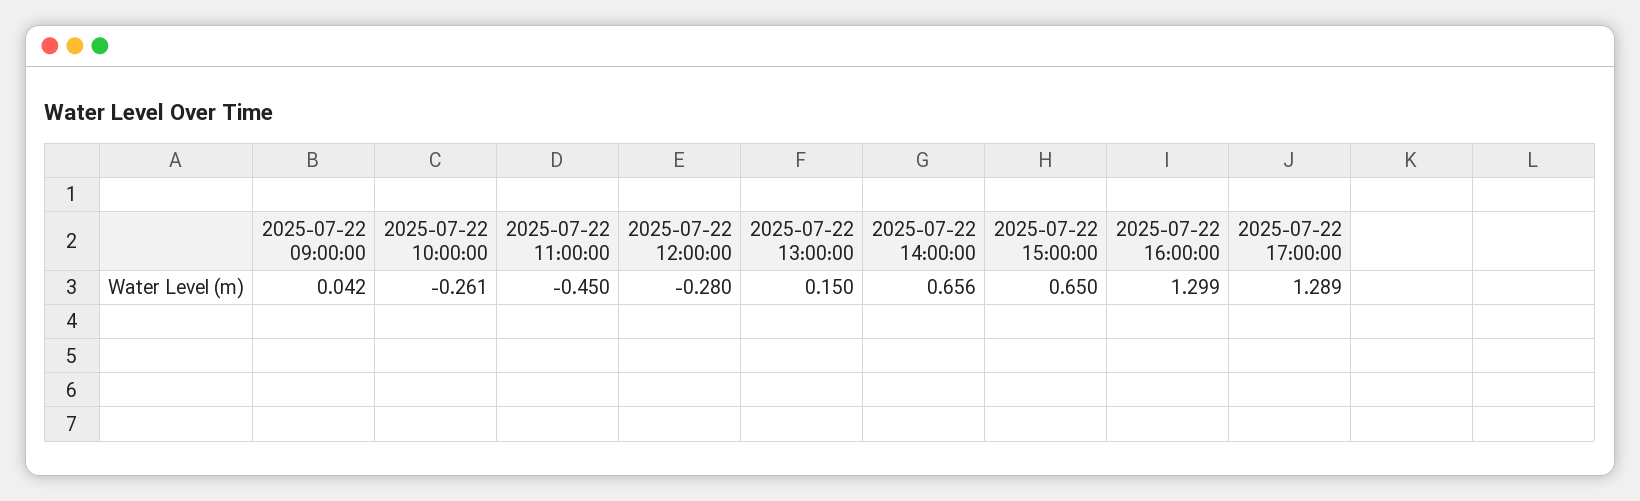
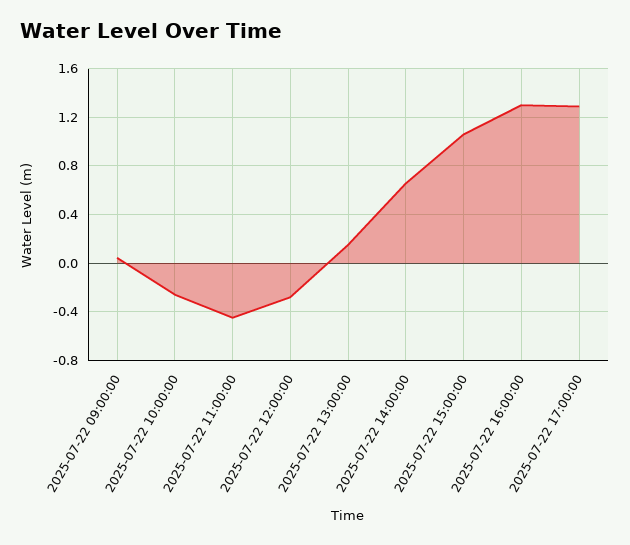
  {
    "2025-07-22 09:00:00": 0.042,
    "2025-07-22 10:00:00": -0.261,
    "2025-07-22 11:00:00": -0.45,
    "2025-07-22 12:00:00": -0.28,
    "2025-07-22 13:00:00": 0.15,
    "2025-07-22 14:00:00": 0.656,
-   "2025-07-22 15:00:00": 0.65,
+   "2025-07-22 15:00:00": 1.05,
    "2025-07-22 16:00:00": 1.299,
    "2025-07-22 17:00:00": 1.289
  }

